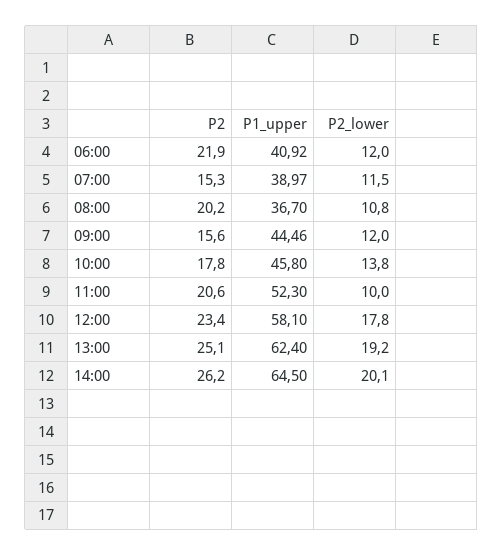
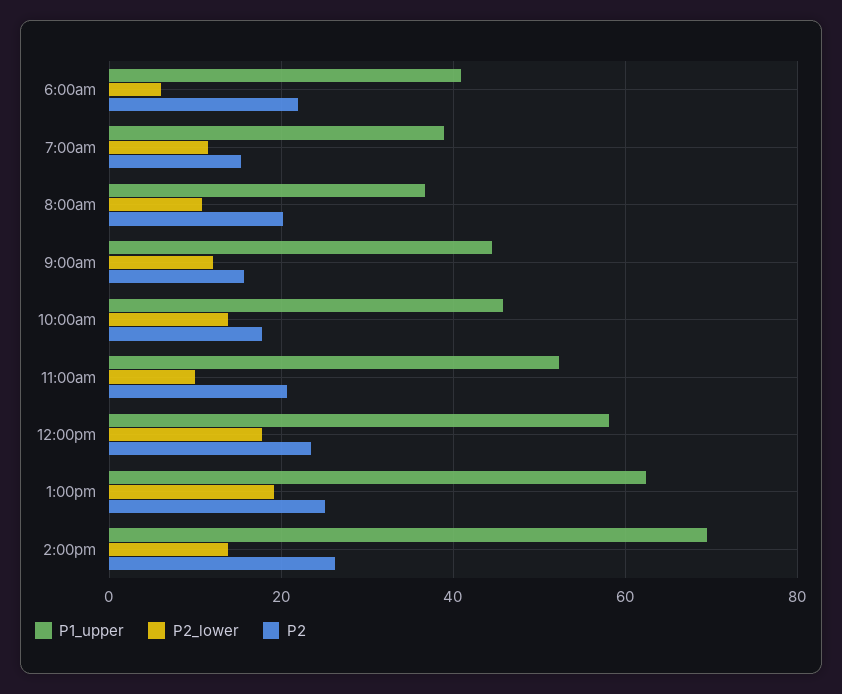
  {
    "P2": {
      "06:00": 21.9,
      "07:00": 15.3,
      "08:00": 20.2,
      "09:00": 15.6,
      "10:00": 17.8,
      "11:00": 20.6,
      "12:00": 23.4,
      "13:00": 25.1,
      "14:00": 26.2
    },
    "P1_upper": {
      "06:00": 40.92,
      "07:00": 38.97,
      "08:00": 36.7,
      "09:00": 44.46,
      "10:00": 45.8,
      "11:00": 52.3,
      "12:00": 58.1,
      "13:00": 62.4,
-     "14:00": 64.5
+     "14:00": 70
    },
    "P2_lower": {
-     "06:00": 12,
+     "06:00": 6,
      "07:00": 11.5,
      "08:00": 10.8,
      "09:00": 12,
      "10:00": 13.8,
      "11:00": 10,
      "12:00": 17.8,
      "13:00": 19.2,
-     "14:00": 20.1
+     "14:00": 14
    }
  }

